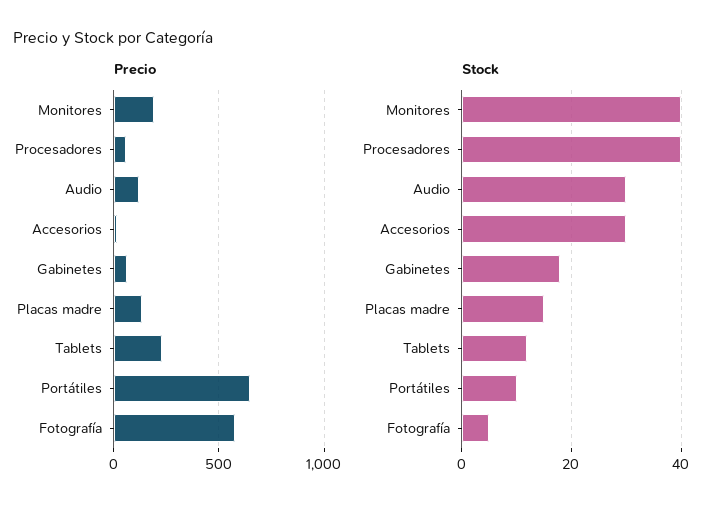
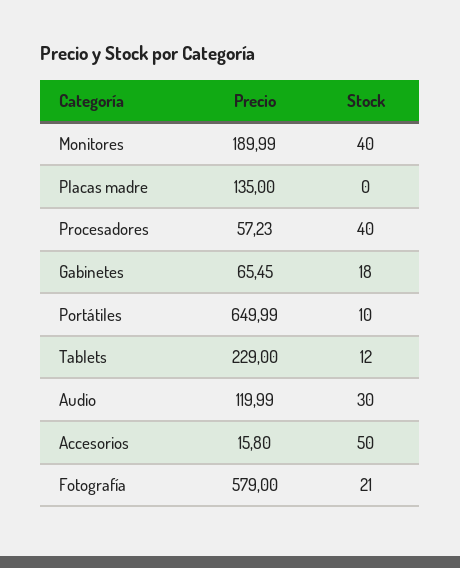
  {
    "Precio": {
      "Monitores": 189.99,
      "Procesadores": 57.23,
      "Audio": 119.99,
      "Accesorios": 15.8,
      "Gabinetes": 65.45,
      "Placas madre": 135,
      "Tablets": 229,
      "Portátiles": 649.99,
      "Fotografía": 579
    },
    "Stock": {
      "Monitores": 40,
      "Procesadores": 40,
      "Audio": 30,
-     "Accesorios": 30,
+     "Accesorios": 50,
      "Gabinetes": 18,
-     "Placas madre": 15,
+     "Placas madre": 0,
      "Tablets": 12,
      "Portátiles": 10,
-     "Fotografía": 5
+     "Fotografía": 21
    }
  }

